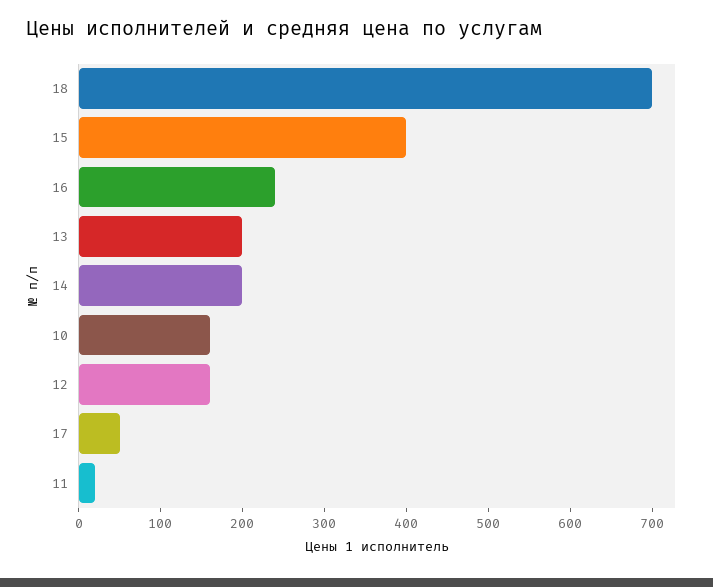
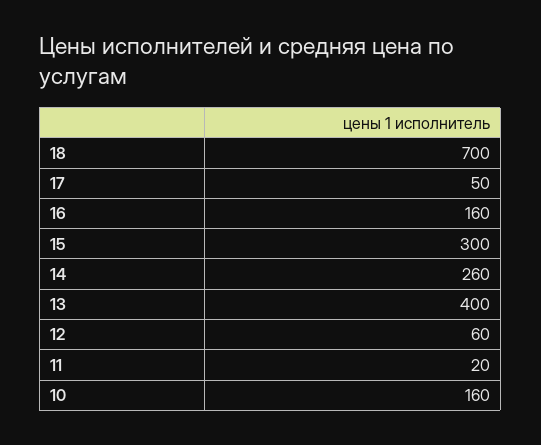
  {
    "18": 700,
-   "15": 400,
+   "15": 300,
-   "16": 240,
+   "16": 160,
-   "13": 200,
+   "13": 400,
-   "14": 200,
+   "14": 260,
    "10": 160,
-   "12": 160,
+   "12": 60,
    "17": 50,
    "11": 20
  }

